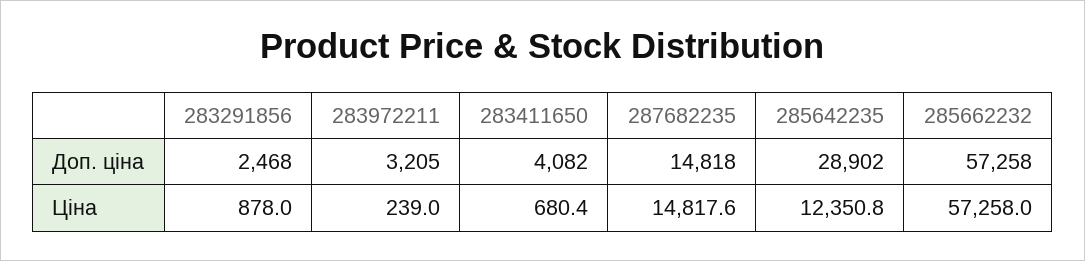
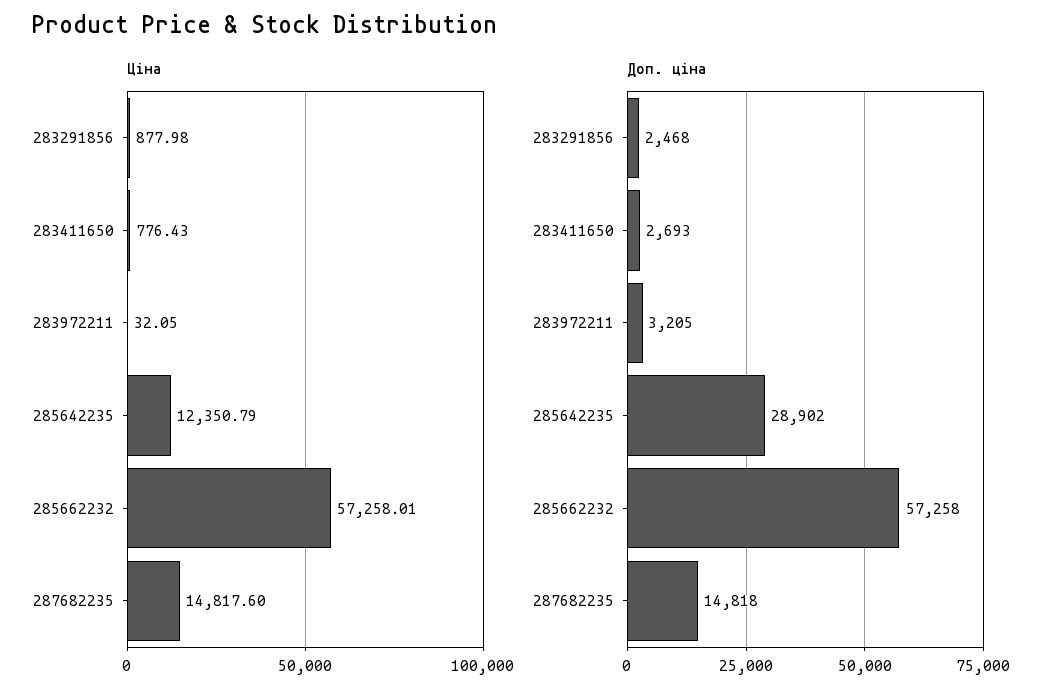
  {
    "Доп. ціна": {
      "283291856": 2468,
      "283972211": 3205,
-     "283411650": 4082,
+     "283411650": 2693,
      "287682235": 14818,
      "285642235": 28902,
      "285662232": 57258
    },
    "Ціна": {
      "283291856": 877.98,
-     "283972211": 239,
+     "283972211": 32.05,
-     "283411650": 680.4,
+     "283411650": 776.43,
      "287682235": 14817.6,
      "285642235": 12350.79,
      "285662232": 57258.01
    }
  }

